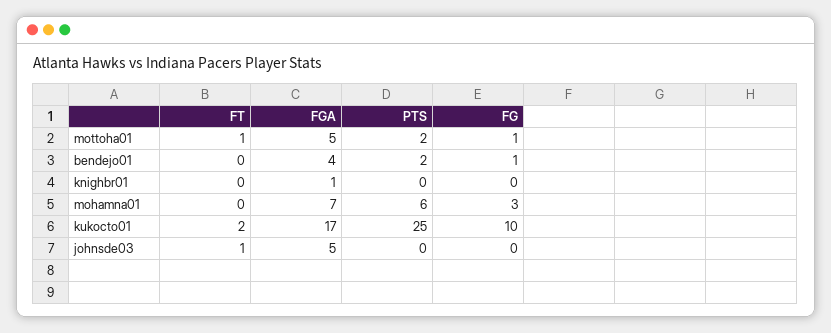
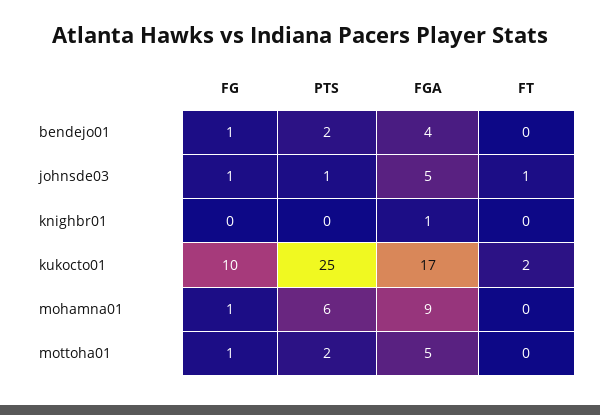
  {
    "FT": {
-     "mottoha01": 1,
+     "mottoha01": 0,
      "bendejo01": 0,
      "knighbr01": 0,
      "mohamna01": 0,
      "kukocto01": 2,
      "johnsde03": 1
    },
    "FGA": {
      "mottoha01": 5,
      "bendejo01": 4,
      "knighbr01": 1,
-     "mohamna01": 7,
+     "mohamna01": 9,
      "kukocto01": 17,
      "johnsde03": 5
    },
    "PTS": {
      "mottoha01": 2,
      "bendejo01": 2,
      "knighbr01": 0,
      "mohamna01": 6,
      "kukocto01": 25,
-     "johnsde03": 0
+     "johnsde03": 1
    },
    "FG": {
      "mottoha01": 1,
      "bendejo01": 1,
      "knighbr01": 0,
-     "mohamna01": 3,
+     "mohamna01": 1,
      "kukocto01": 10,
-     "johnsde03": 0
+     "johnsde03": 1
    }
  }

